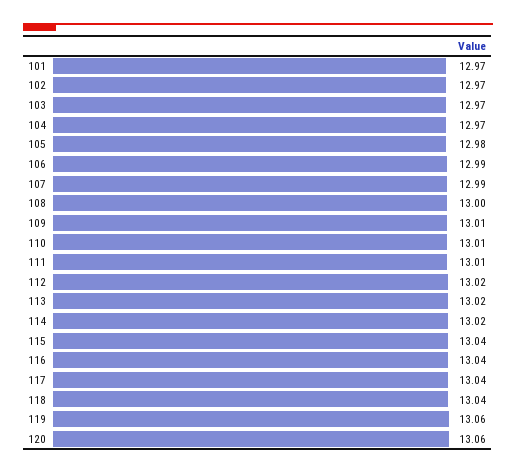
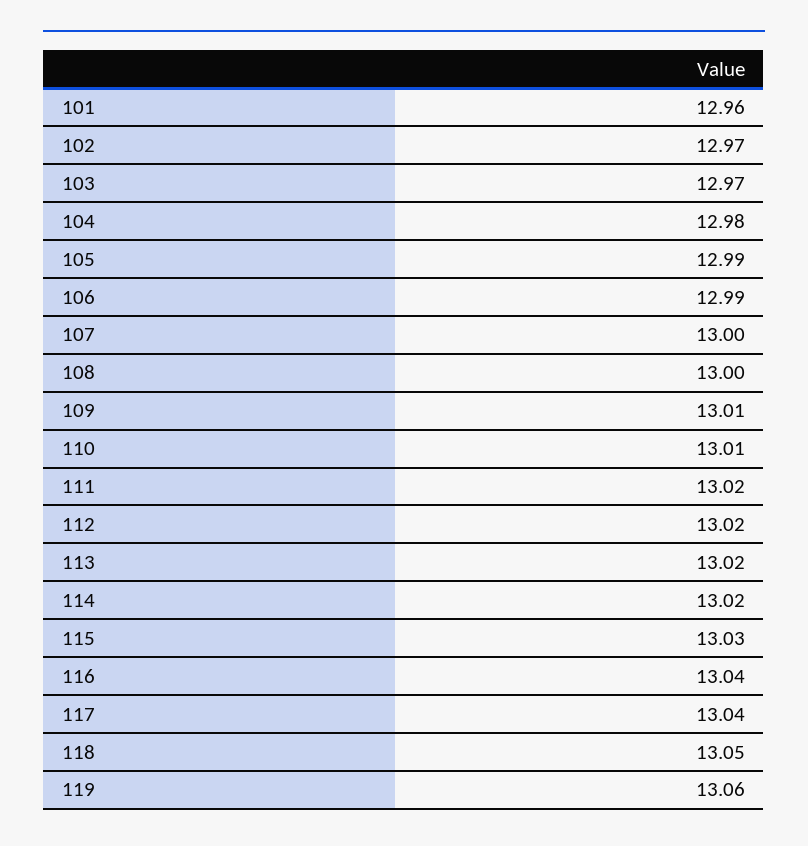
  {
-   "101": 12.97,
+   "101": 12.96,
    "102": 12.97,
    "103": 12.97,
-   "104": 12.97,
+   "104": 12.98,
-   "105": 12.98,
+   "105": 12.99,
    "106": 12.99,
-   "107": 12.99,
+   "107": 13,
    "108": 13,
    "109": 13.01,
    "110": 13.01,
-   "111": 13.01,
+   "111": 13.02,
    "112": 13.02,
    "113": 13.02,
    "114": 13.02,
-   "115": 13.04,
+   "115": 13.03,
    "116": 13.04,
    "117": 13.04,
-   "118": 13.04,
+   "118": 13.05,
-   "119": 13.06,
+   "119": 13.06
-   "120": 13.06
  }

